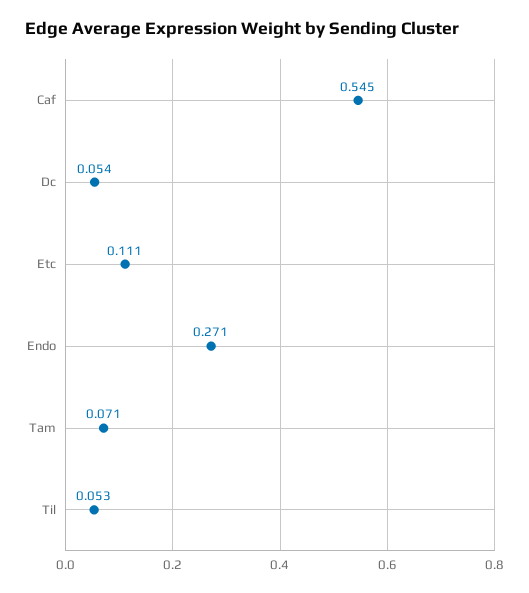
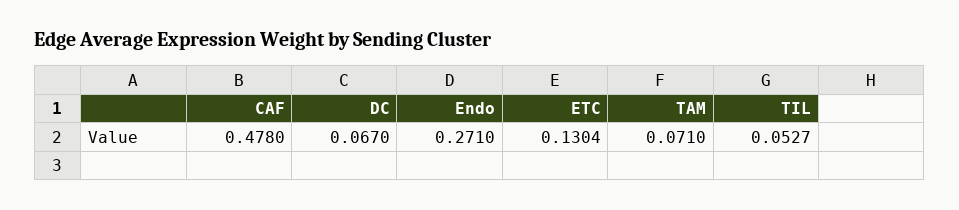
  {
-   "Caf": 0.545,
+   "Caf": 0.478,
-   "Dc": 0.054,
+   "Dc": 0.067,
-   "Etc": 0.111,
+   "Etc": 0.1304,
    "Endo": 0.271,
    "Tam": 0.071,
    "Til": 0.0527
  }

